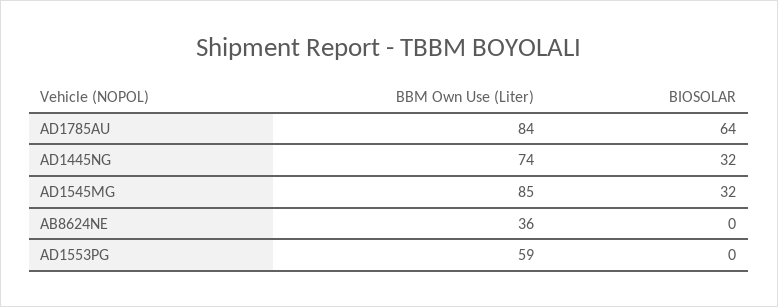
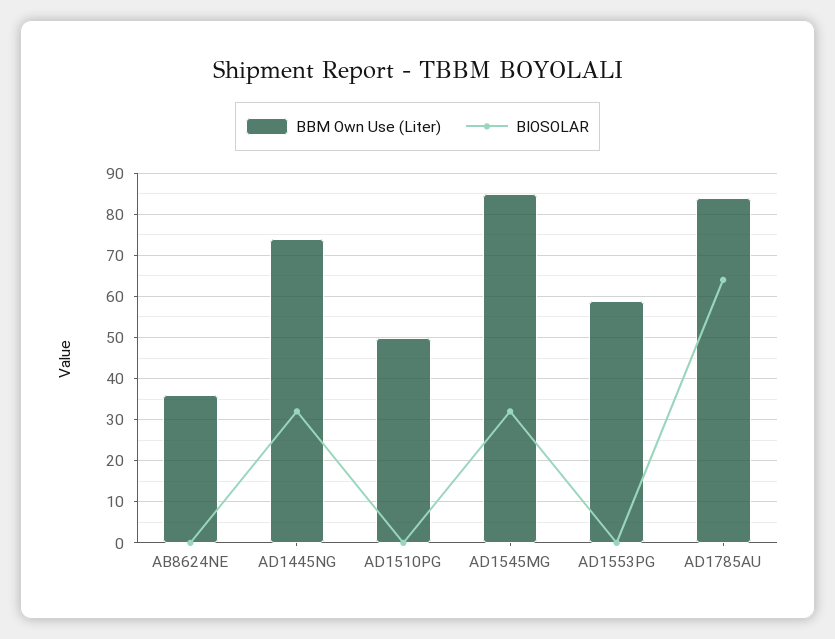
  {
    "BBM Own Use (Liter)": {
      "AD1785AU": 84,
      "AD1445NG": 74,
      "AD1545MG": 85,
      "AB8624NE": 36,
-     "AD1553PG": 59
+     "AD1553PG": 59,
+     "AD1510PG": 50
    },
    "BIOSOLAR": {
      "AD1785AU": 64,
      "AD1445NG": 32,
      "AD1545MG": 32,
      "AB8624NE": 0,
-     "AD1553PG": 0
+     "AD1553PG": 0,
+     "AD1510PG": 0
    }
  }

